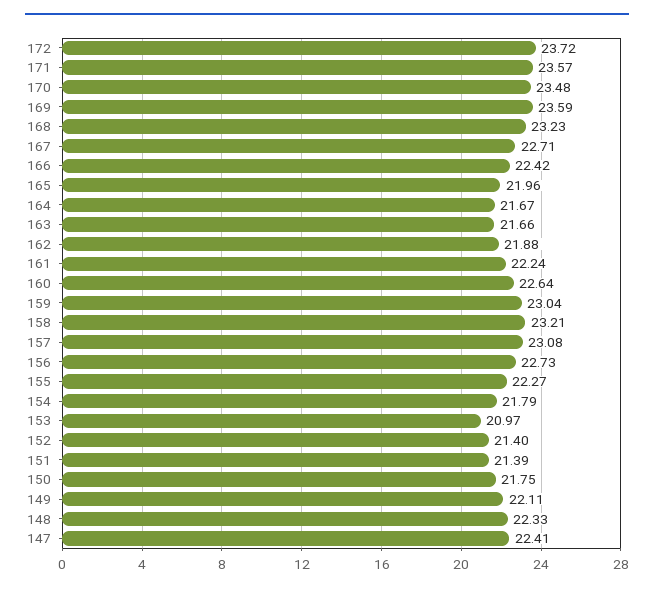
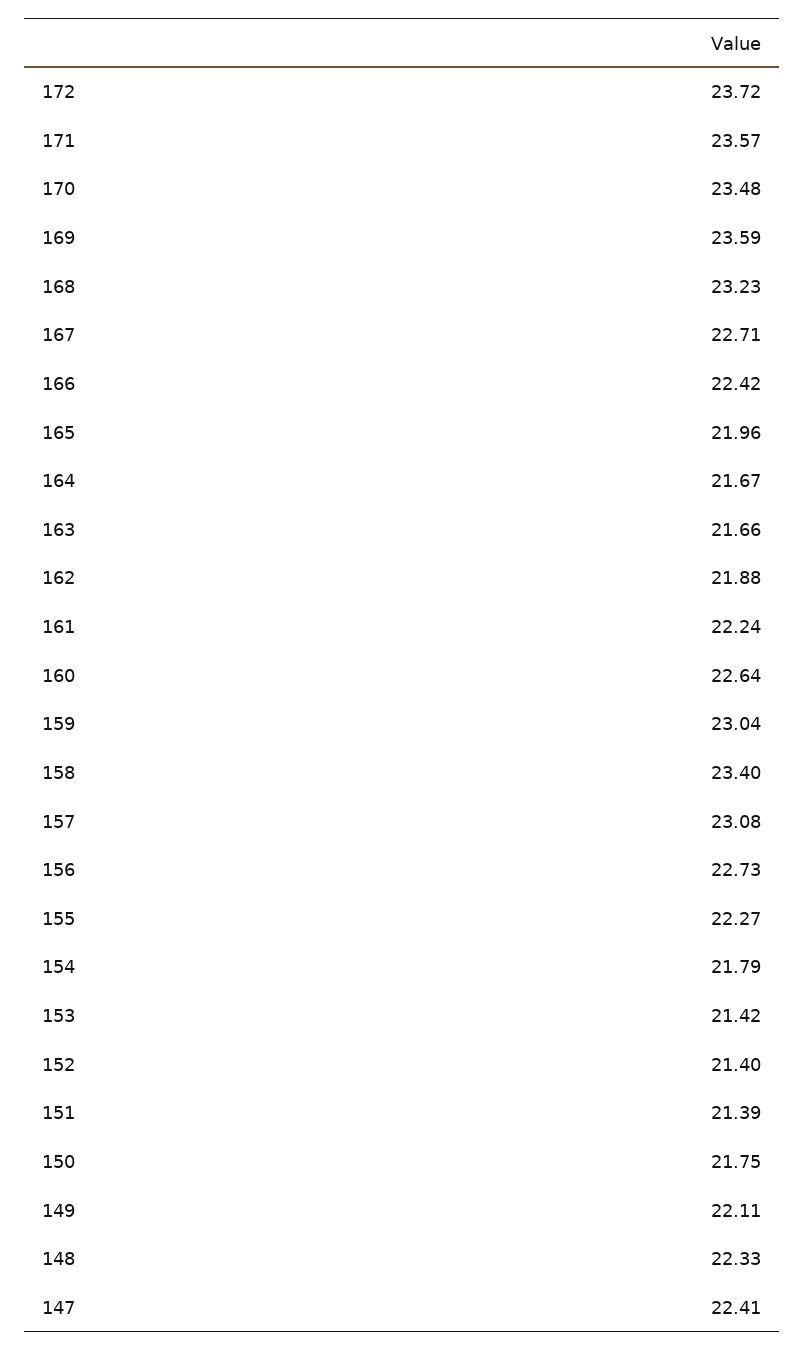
  {
    "172": 23.72,
    "171": 23.57,
    "170": 23.48,
    "169": 23.59,
    "168": 23.23,
    "167": 22.71,
    "166": 22.42,
    "165": 21.96,
    "164": 21.67,
    "163": 21.66,
    "162": 21.88,
    "161": 22.24,
    "160": 22.64,
    "159": 23.04,
-   "158": 23.21,
+   "158": 23.4,
    "157": 23.08,
    "156": 22.73,
    "155": 22.27,
    "154": 21.79,
-   "153": 20.97,
+   "153": 21.42,
    "152": 21.4,
    "151": 21.39,
    "150": 21.75,
    "149": 22.11,
    "148": 22.33,
    "147": 22.41
  }

